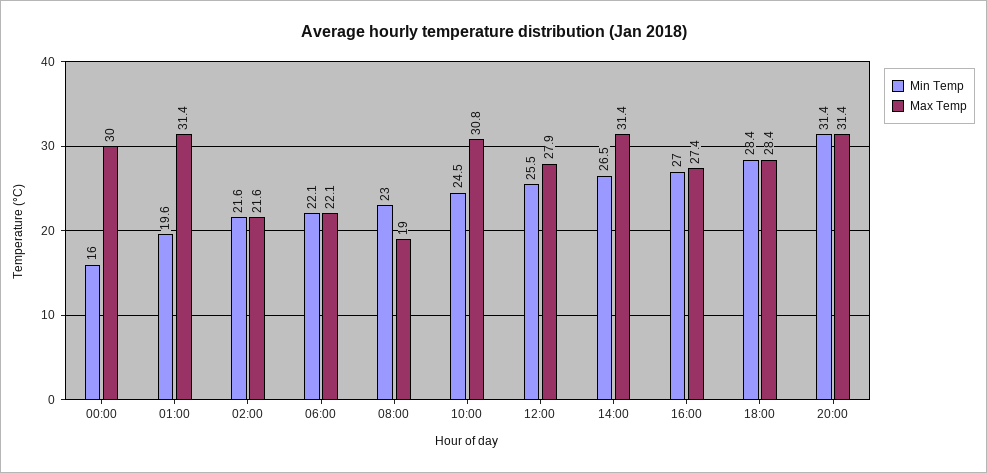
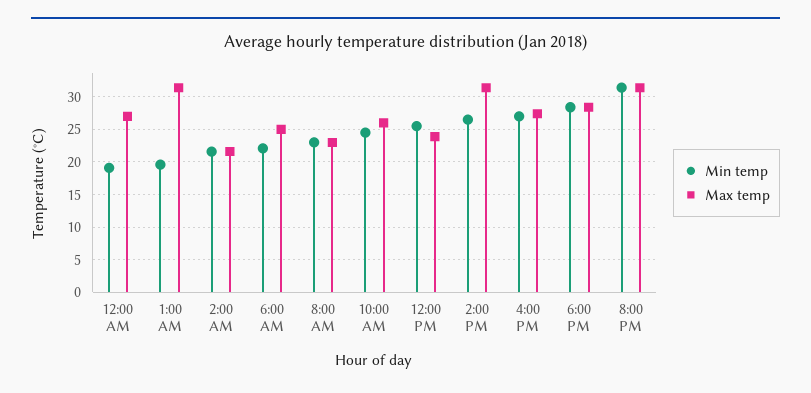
  {
    "Min Temp": {
-     "00:00": 16,
+     "00:00": 19,
      "01:00": 19.6,
      "02:00": 21.6,
      "06:00": 22.1,
      "08:00": 23,
      "10:00": 24.5,
      "12:00": 25.5,
      "14:00": 26.5,
      "16:00": 27,
      "18:00": 28.4,
      "20:00": 31.4
    },
    "Max Temp": {
-     "00:00": 30,
+     "00:00": 27,
      "01:00": 31.4,
      "02:00": 21.6,
-     "06:00": 22.1,
+     "06:00": 25,
-     "08:00": 19,
+     "08:00": 23,
-     "10:00": 30.8,
+     "10:00": 26,
-     "12:00": 27.9,
+     "12:00": 24,
      "14:00": 31.4,
      "16:00": 27.4,
      "18:00": 28.4,
      "20:00": 31.4
    }
  }

